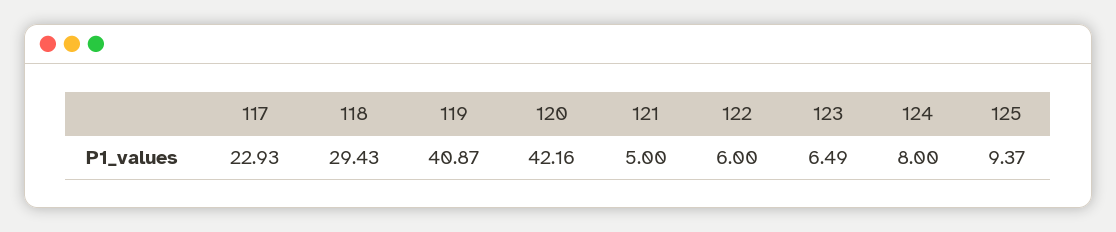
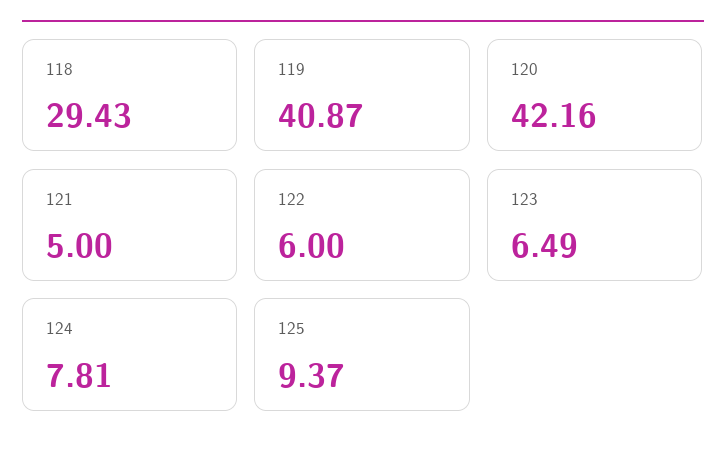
  {
-   "117": 22.93,
    "118": 29.43,
    "119": 40.87,
    "120": 42.16,
    "121": 5,
    "122": 6,
    "123": 6.49,
-   "124": 8,
+   "124": 7.81,
    "125": 9.37
  }

